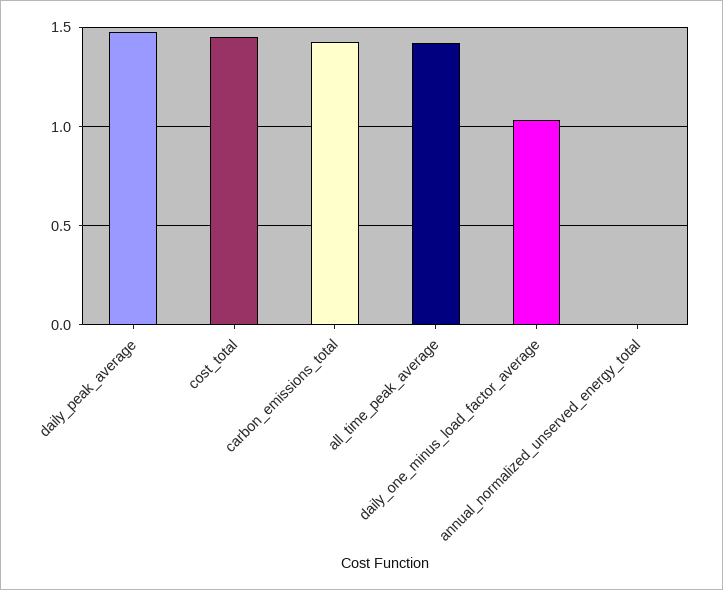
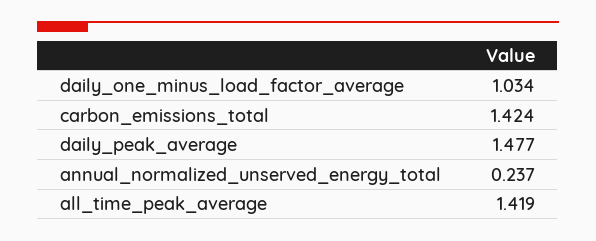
  {
    "daily_peak_average": 1.477,
-   "cost_total": 1.45,
    "carbon_emissions_total": 1.424,
    "all_time_peak_average": 1.419,
    "daily_one_minus_load_factor_average": 1.034,
-   "annual_normalized_unserved_energy_total": 0
+   "annual_normalized_unserved_energy_total": 0.237
  }

